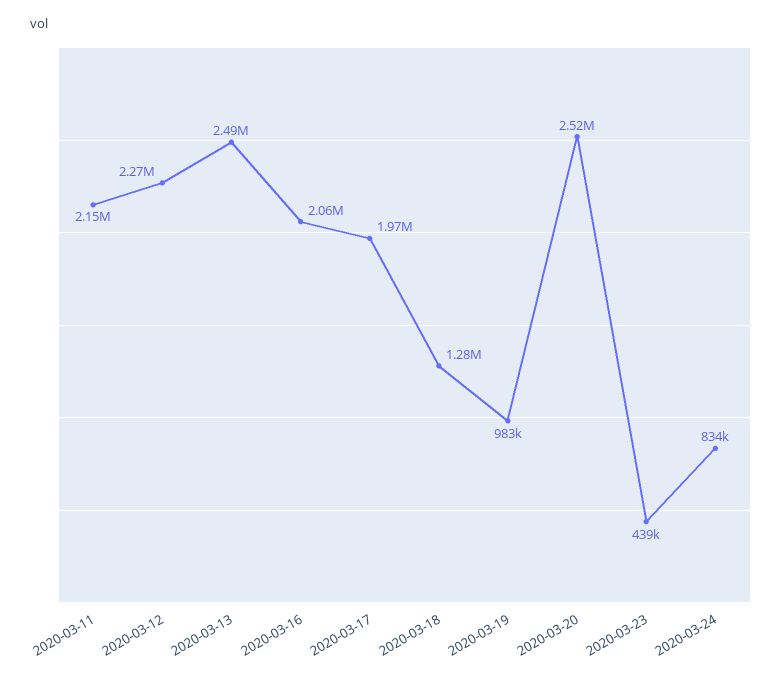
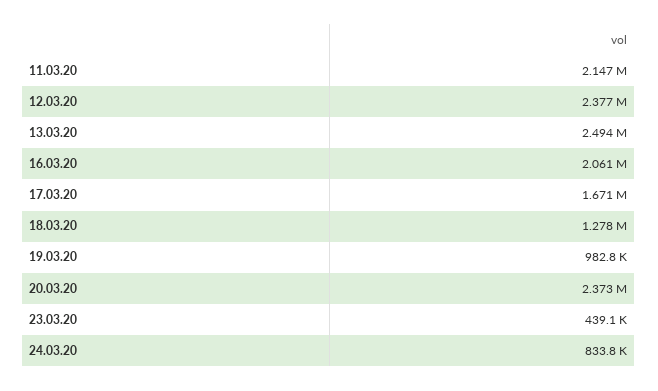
  {
    "2020-03-11": 2147000,
-   "2020-03-12": 2270000,
+   "2020-03-12": 2377000,
    "2020-03-13": 2494000,
    "2020-03-16": 2061000,
-   "2020-03-17": 1970000,
+   "2020-03-17": 1671000,
    "2020-03-18": 1278000,
    "2020-03-19": 982800,
-   "2020-03-20": 2520000,
+   "2020-03-20": 2373000,
    "2020-03-23": 439100,
    "2020-03-24": 833800
  }

